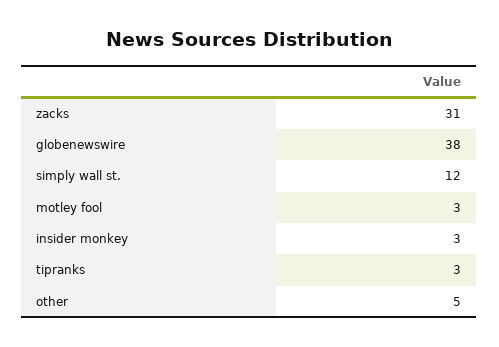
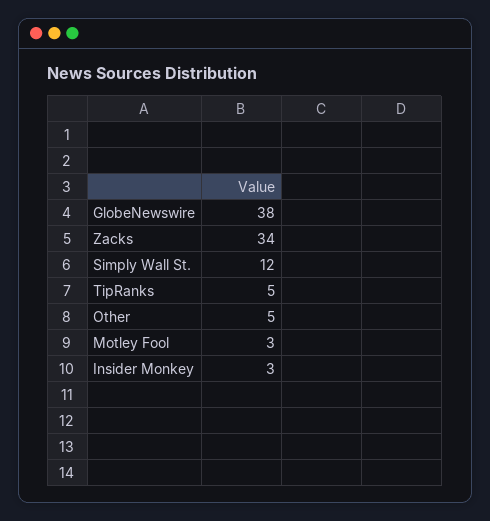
  {
-   "zacks": 31,
+   "zacks": 34,
    "globenewswire": 38,
    "simply wall st.": 12,
    "motley fool": 3,
    "insider monkey": 3,
-   "tipranks": 3,
+   "tipranks": 5,
    "other": 5
  }

